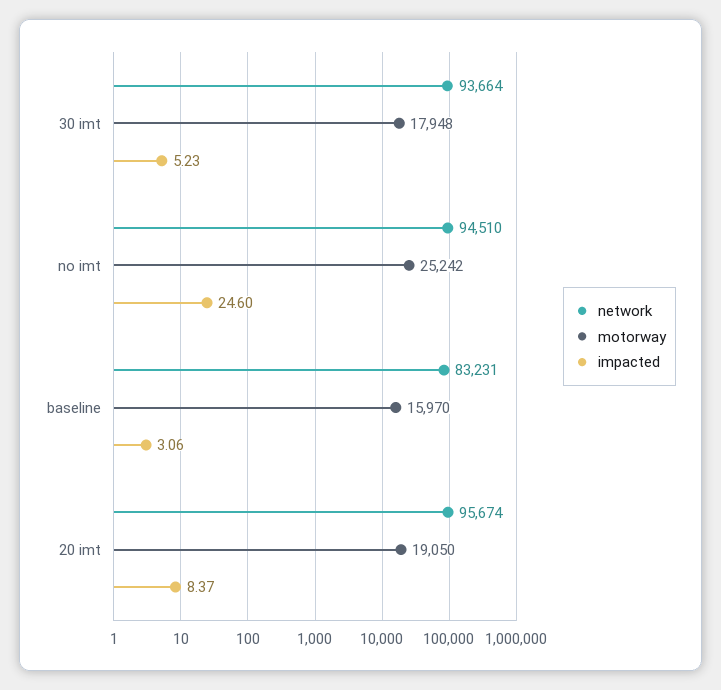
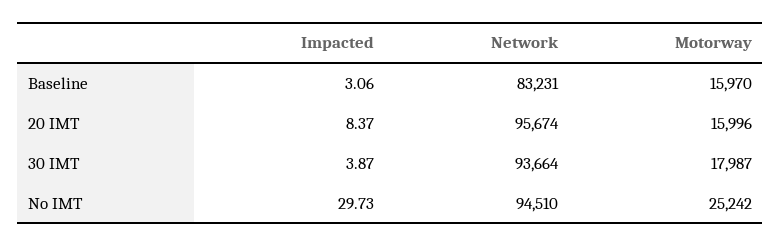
  {
    "network": {
      "30 imt": 93664,
      "no imt": 94510,
      "baseline": 83231,
      "20 imt": 95674
    },
    "motorway": {
-     "30 imt": 17948,
+     "30 imt": 17987,
      "no imt": 25242,
      "baseline": 15970,
-     "20 imt": 19050
+     "20 imt": 15996
    },
    "impacted": {
-     "30 imt": 5.23,
+     "30 imt": 3.87,
-     "no imt": 24.6,
+     "no imt": 29.73,
      "baseline": 3.06,
      "20 imt": 8.37
    }
  }

